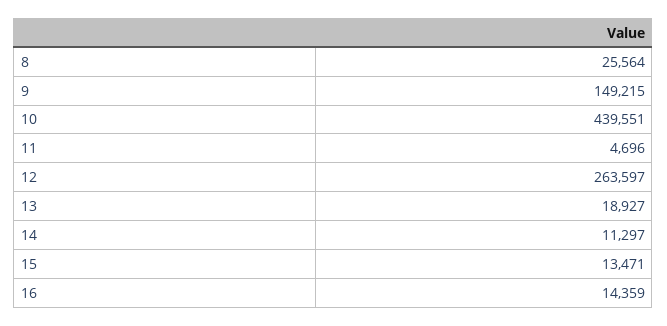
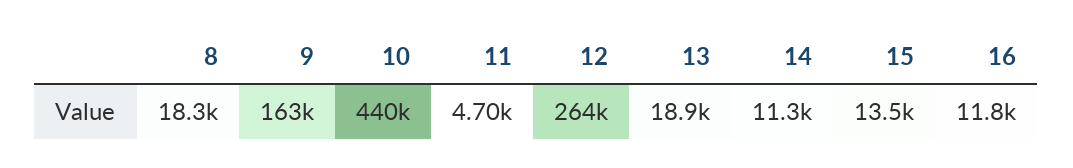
  {
-   "8": 25564,
+   "8": 18300,
-   "9": 149215,
+   "9": 163000,
    "10": 439551,
    "11": 4696,
    "12": 263597,
    "13": 18927,
    "14": 11297,
    "15": 13471,
-   "16": 14359
+   "16": 11800
  }

